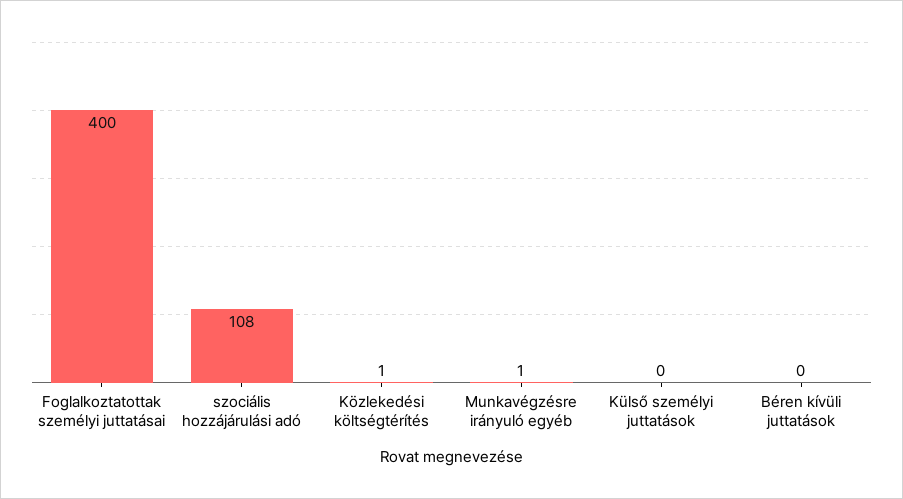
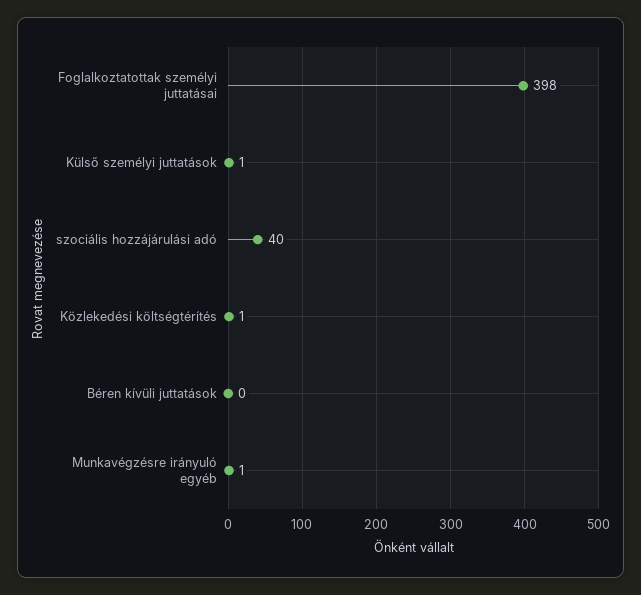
  {
-   "Foglalkoztatottak személyi juttatásai": 400,
+   "Foglalkoztatottak személyi juttatásai": 398,
-   "szociális hozzájárulási adó": 108,
+   "szociális hozzájárulási adó": 40,
    "Közlekedési költségtérítés": 1,
    "Munkavégzésre irányuló egyéb": 1,
-   "Külső személyi juttatások": 0,
+   "Külső személyi juttatások": 1,
    "Béren kívüli juttatások": 0
  }

